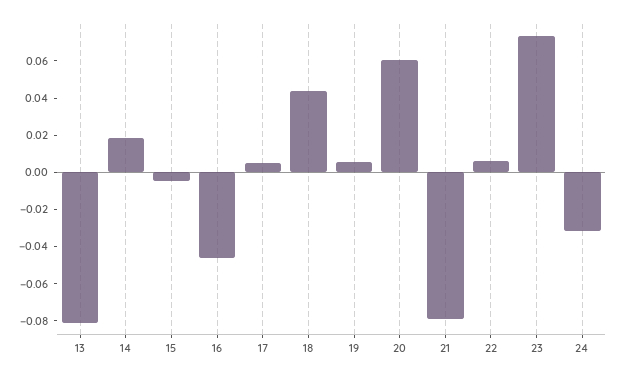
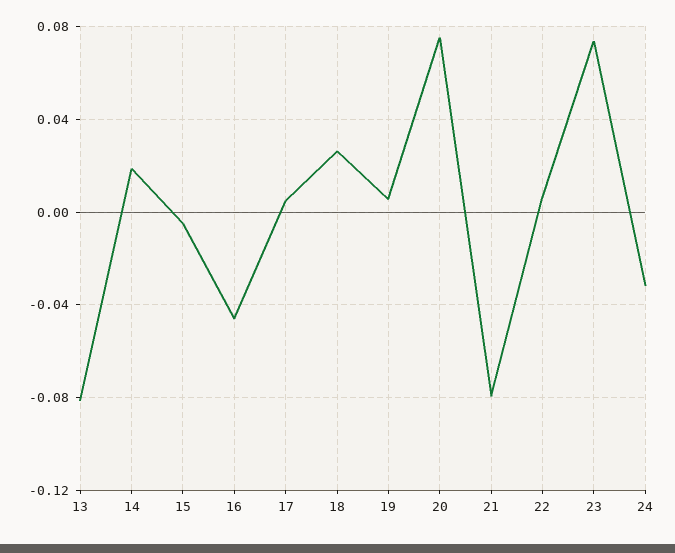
  {
    "13": -0.08,
    "14": 0.02,
    "15": -0.005,
    "16": -0.045,
    "17": 0.005,
-   "18": 0.045,
+   "18": 0.025,
    "19": 0.005,
-   "20": 0.06,
+   "20": 0.075,
    "21": -0.08,
    "22": 0.005,
    "23": 0.075,
    "24": -0.03
  }

